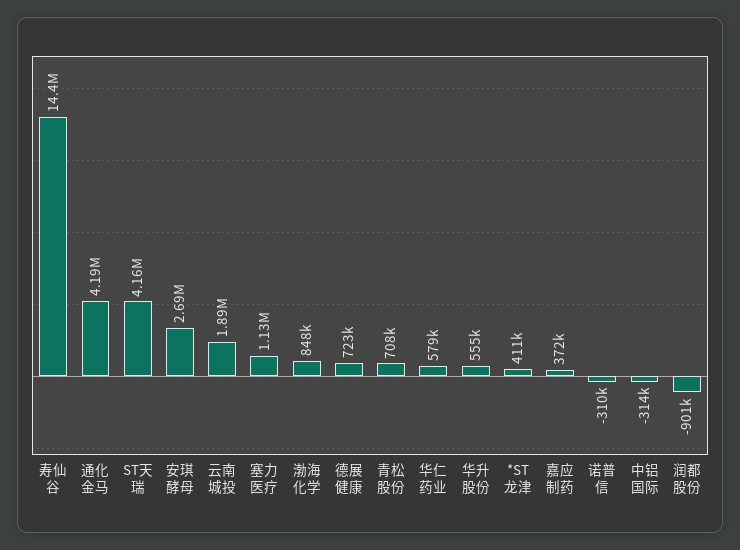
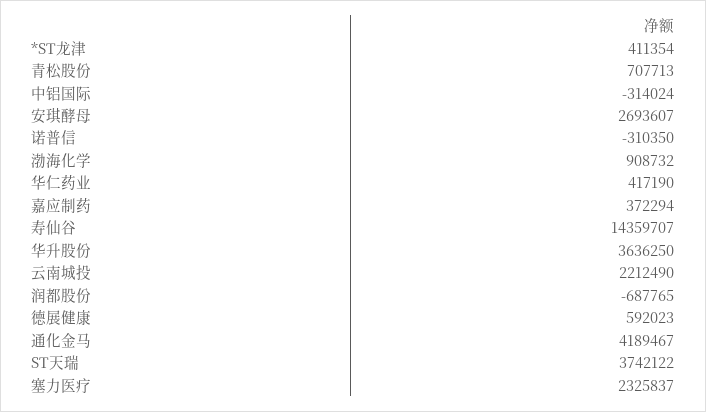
  {
    "寿仙谷": 14359707,
    "通化金马": 4189467,
-   "ST天瑞": 4160000,
+   "ST天瑞": 3742122,
    "安琪酵母": 2693607,
-   "云南城投": 1890000,
+   "云南城投": 2212490,
-   "塞力医疗": 1130000,
+   "塞力医疗": 2325837,
-   "渤海化学": 848000,
+   "渤海化学": 908732,
-   "德展健康": 723000,
+   "德展健康": 592023,
    "青松股份": 707713,
-   "华仁药业": 579000,
+   "华仁药业": 417190,
-   "华升股份": 555000,
+   "华升股份": 3636250,
    "*ST龙津": 411354,
    "嘉应制药": 372294,
    "诺普信": -310350,
    "中铝国际": -314024,
-   "润都股份": -901000
+   "润都股份": -687765
  }

